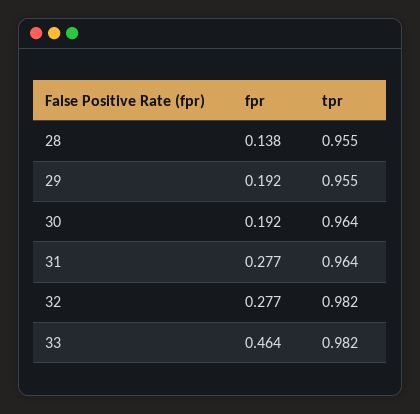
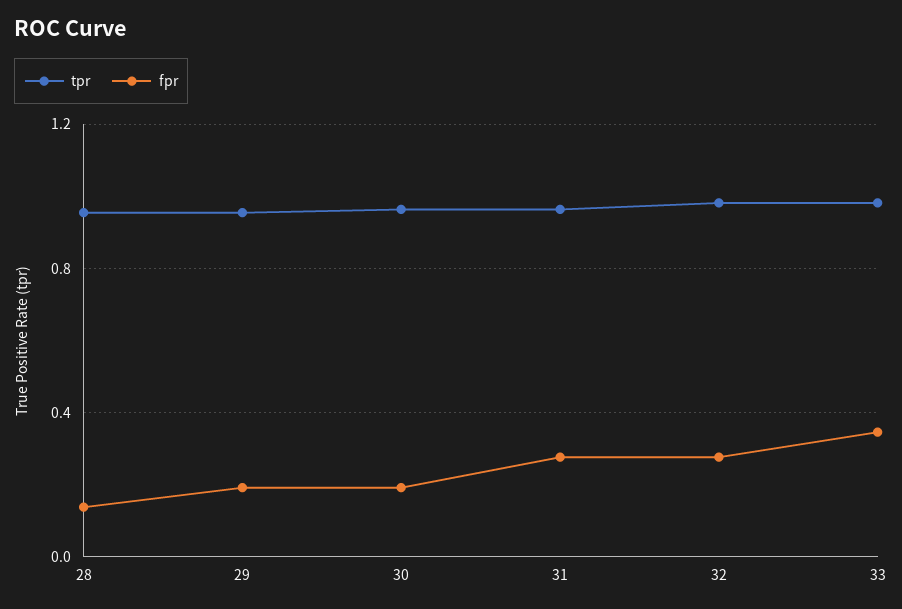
  {
    "fpr": {
      "28": 0.138,
      "29": 0.192,
      "30": 0.192,
      "31": 0.277,
      "32": 0.277,
-     "33": 0.464
+     "33": 0.35
    },
    "tpr": {
      "28": 0.955,
      "29": 0.955,
      "30": 0.964,
      "31": 0.964,
      "32": 0.982,
      "33": 0.982
    }
  }

